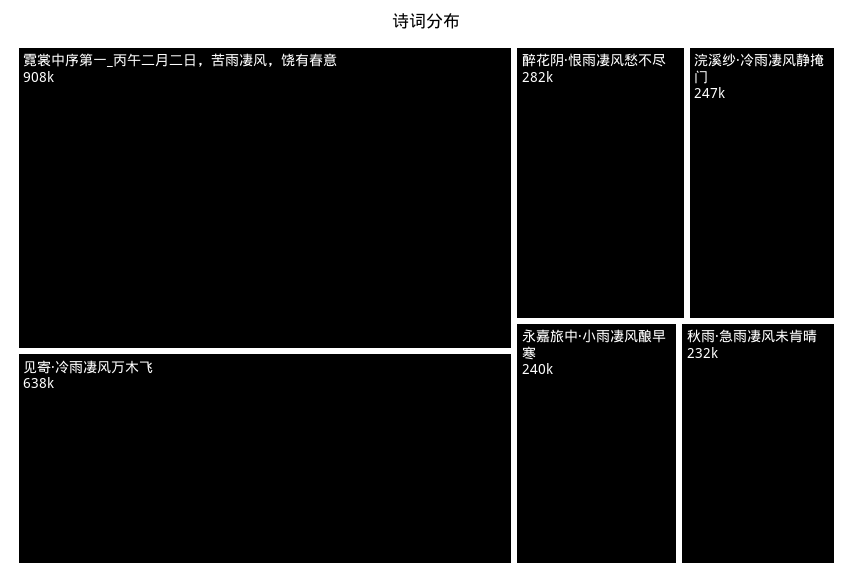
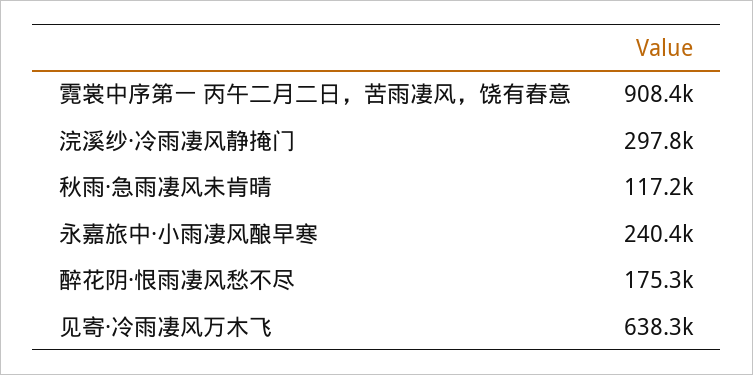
  {
    "霓裳中序第一_丙午二月二日，苦雨凄风，饶有春意": 908400,
    "见寄·冷雨凄风万木飞": 638300,
-   "醉花阴·恨雨凄风愁不尽": 282000,
+   "醉花阴·恨雨凄风愁不尽": 175300,
-   "浣溪纱·冷雨凄风静掩门": 247000,
+   "浣溪纱·冷雨凄风静掩门": 297800,
    "永嘉旅中·小雨凄风酿早寒": 240400,
-   "秋雨·急雨凄风未肯晴": 232000
+   "秋雨·急雨凄风未肯晴": 117200
  }

